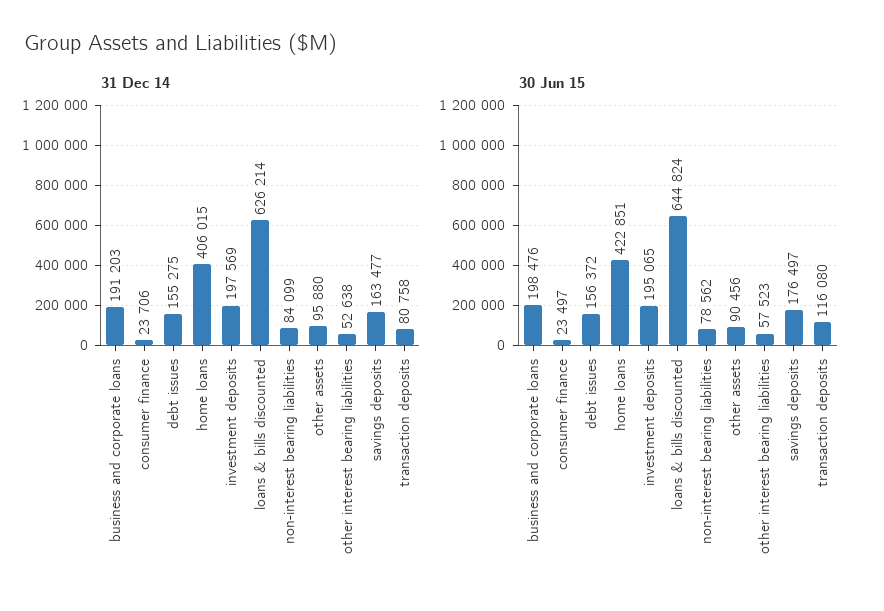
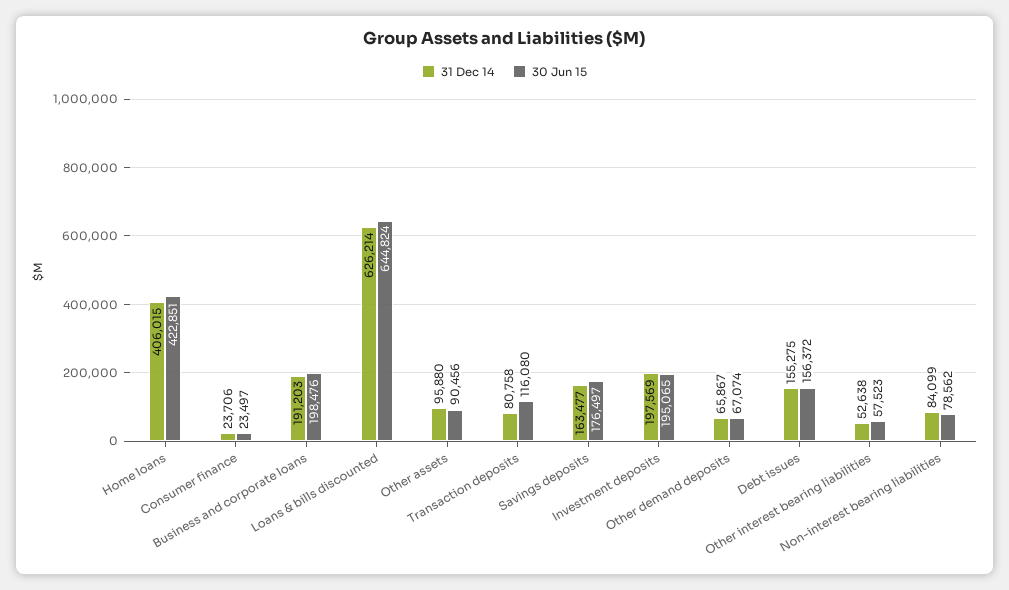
  {
    "31 Dec 14": {
      "business and corporate loans": 191203,
      "consumer finance": 23706,
      "debt issues": 155275,
      "home loans": 406015,
      "investment deposits": 197569,
      "loans & bills discounted": 626214,
      "non-interest bearing liabilities": 84099,
      "other assets": 95880,
      "other interest bearing liabilities": 52638,
      "savings deposits": 163477,
-     "transaction deposits": 80758
+     "transaction deposits": 80758,
+     "Other demand deposits": 65867
    },
    "30 Jun 15": {
      "business and corporate loans": 198476,
      "consumer finance": 23497,
      "debt issues": 156372,
      "home loans": 422851,
      "investment deposits": 195065,
      "loans & bills discounted": 644824,
      "non-interest bearing liabilities": 78562,
      "other assets": 90456,
      "other interest bearing liabilities": 57523,
      "savings deposits": 176497,
-     "transaction deposits": 116080
+     "transaction deposits": 116080,
+     "Other demand deposits": 67074
    }
  }

